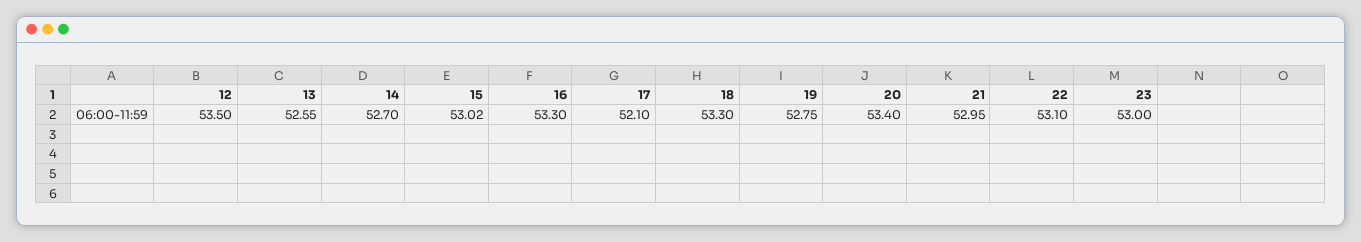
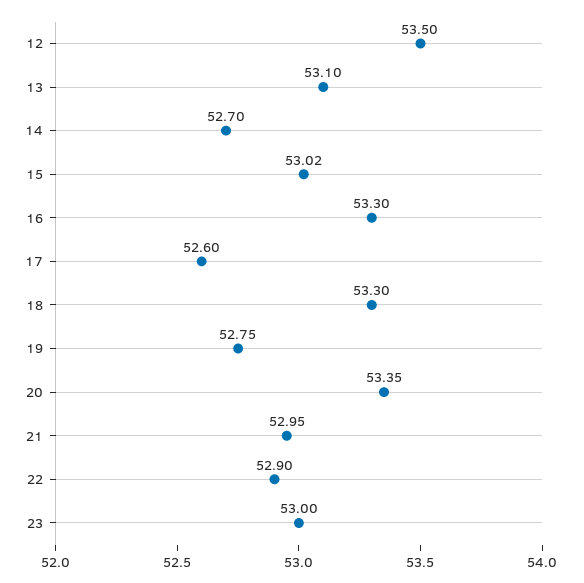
  {
    "12": 53.5,
-   "13": 52.55,
+   "13": 53.1,
    "14": 52.7,
    "15": 53.02,
    "16": 53.3,
-   "17": 52.1,
+   "17": 52.6,
    "18": 53.3,
    "19": 52.75,
-   "20": 53.4,
+   "20": 53.35,
    "21": 52.95,
-   "22": 53.1,
+   "22": 52.9,
    "23": 53
  }

